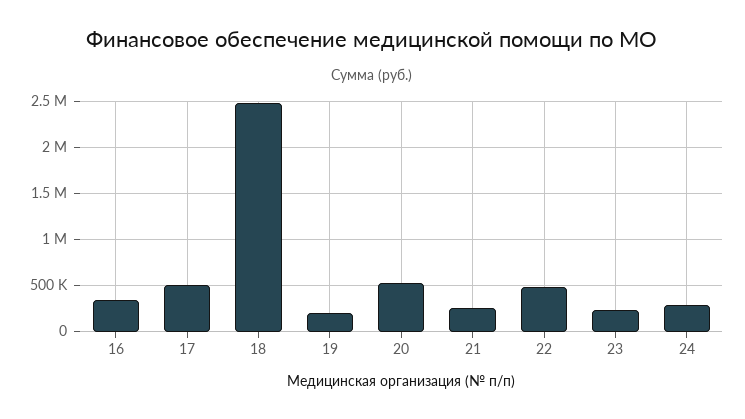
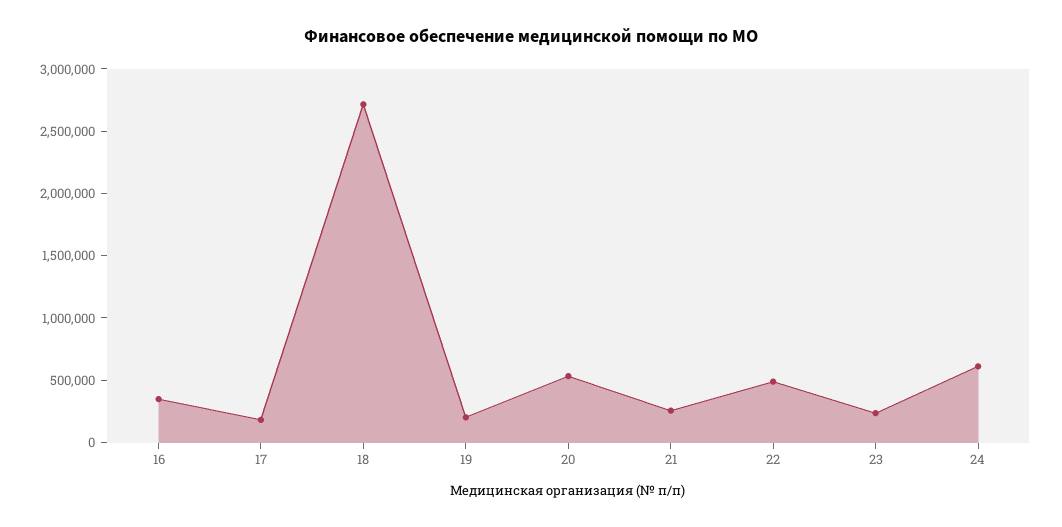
  {
    "16": 300000,
-   "17": 500000,
+   "17": 200000,
-   "18": 2500000,
+   "18": 2700000,
    "19": 200000,
    "20": 500000,
    "21": 300000,
    "22": 500000,
    "23": 200000,
-   "24": 300000
+   "24": 600000
  }

